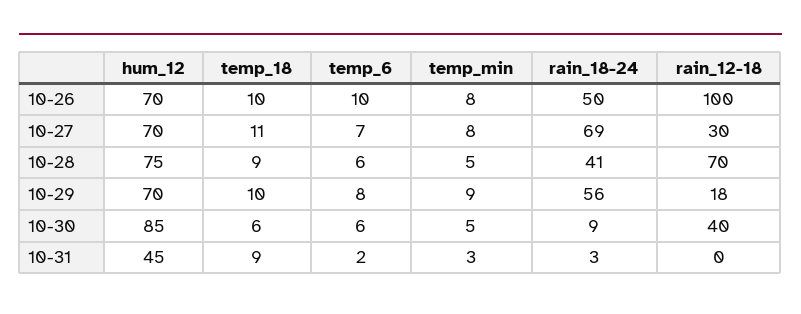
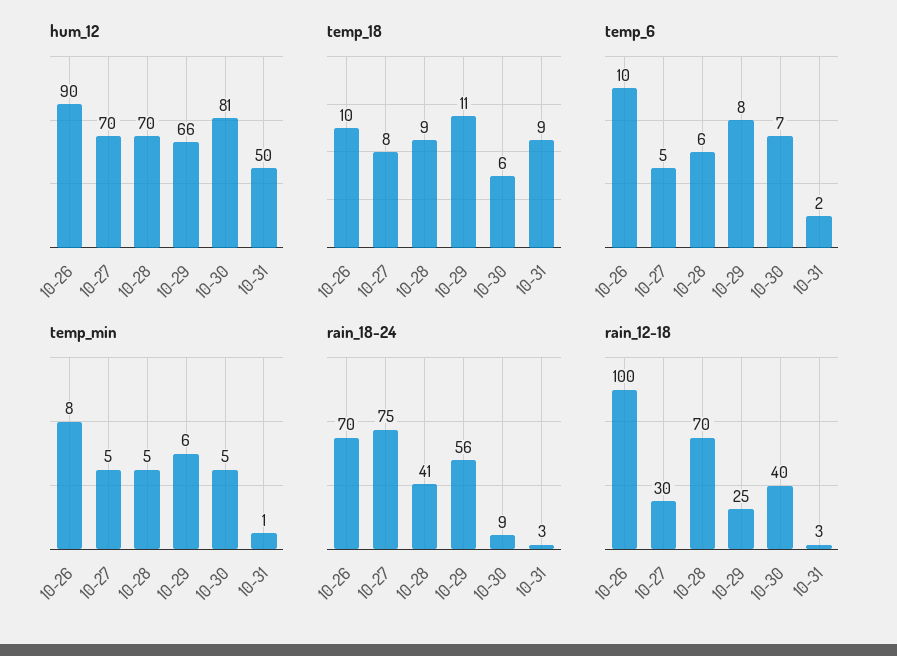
  {
    "hum_12": {
-     "10-26": 70,
+     "10-26": 90,
      "10-27": 70,
-     "10-28": 75,
+     "10-28": 70,
-     "10-29": 70,
+     "10-29": 66,
-     "10-30": 85,
+     "10-30": 81,
-     "10-31": 45
+     "10-31": 50
    },
    "temp_18": {
      "10-26": 10,
-     "10-27": 11,
+     "10-27": 8,
      "10-28": 9,
-     "10-29": 10,
+     "10-29": 11,
      "10-30": 6,
      "10-31": 9
    },
    "temp_6": {
      "10-26": 10,
-     "10-27": 7,
+     "10-27": 5,
      "10-28": 6,
      "10-29": 8,
-     "10-30": 6,
+     "10-30": 7,
      "10-31": 2
    },
    "temp_min": {
      "10-26": 8,
-     "10-27": 8,
+     "10-27": 5,
      "10-28": 5,
-     "10-29": 9,
+     "10-29": 6,
      "10-30": 5,
-     "10-31": 3
+     "10-31": 1
    },
    "rain_18-24": {
-     "10-26": 50,
+     "10-26": 70,
-     "10-27": 69,
+     "10-27": 75,
      "10-28": 41,
      "10-29": 56,
      "10-30": 9,
      "10-31": 3
    },
    "rain_12-18": {
      "10-26": 100,
      "10-27": 30,
      "10-28": 70,
-     "10-29": 18,
+     "10-29": 25,
      "10-30": 40,
-     "10-31": 0
+     "10-31": 3
    }
  }

